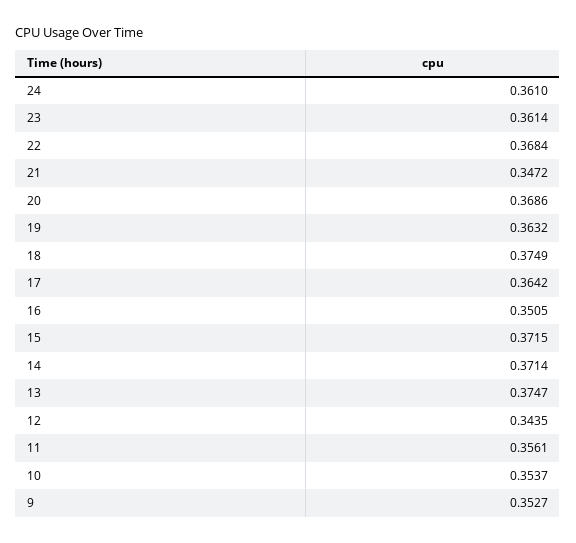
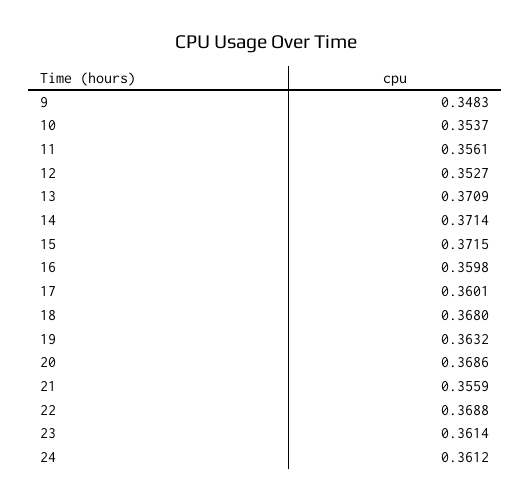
  {
-   "24": 0.361,
+   "24": 0.3612,
    "23": 0.3614,
-   "22": 0.3684,
+   "22": 0.3688,
-   "21": 0.3472,
+   "21": 0.3559,
    "20": 0.3686,
    "19": 0.3632,
-   "18": 0.3749,
+   "18": 0.368,
-   "17": 0.3642,
+   "17": 0.3601,
-   "16": 0.3505,
+   "16": 0.3598,
    "15": 0.3715,
    "14": 0.3714,
-   "13": 0.3747,
+   "13": 0.3709,
-   "12": 0.3435,
+   "12": 0.3527,
    "11": 0.3561,
    "10": 0.3537,
-   "9": 0.3527
+   "9": 0.3483
  }

